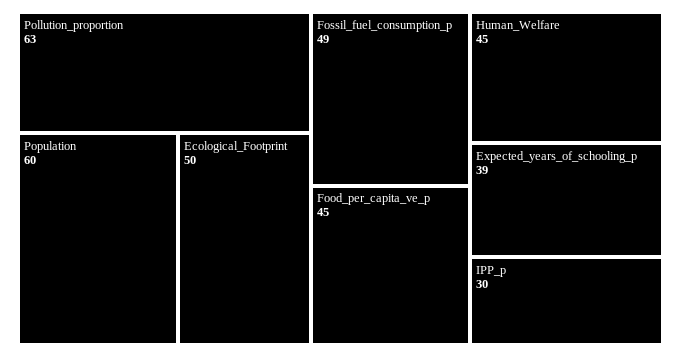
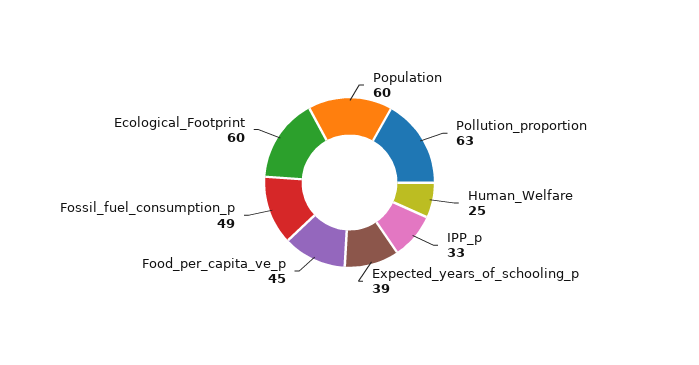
  {
    "Pollution_proportion": 63,
    "Population": 60,
-   "Ecological_Footprint": 50,
+   "Ecological_Footprint": 60,
    "Fossil_fuel_consumption_p": 49,
    "Food_per_capita_ve_p": 45,
-   "Human_Welfare": 45,
+   "Human_Welfare": 25,
    "Expected_years_of_schooling_p": 39,
-   "IPP_p": 30
+   "IPP_p": 33
  }

